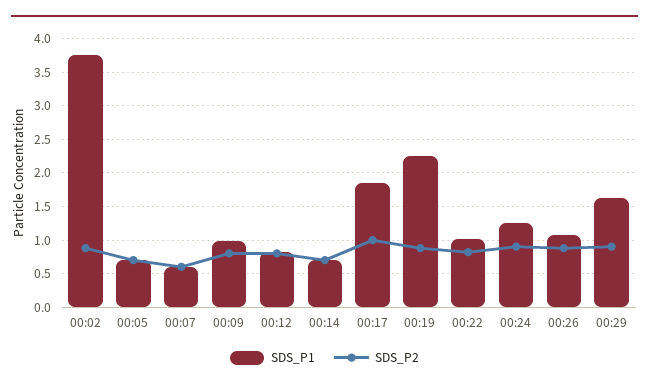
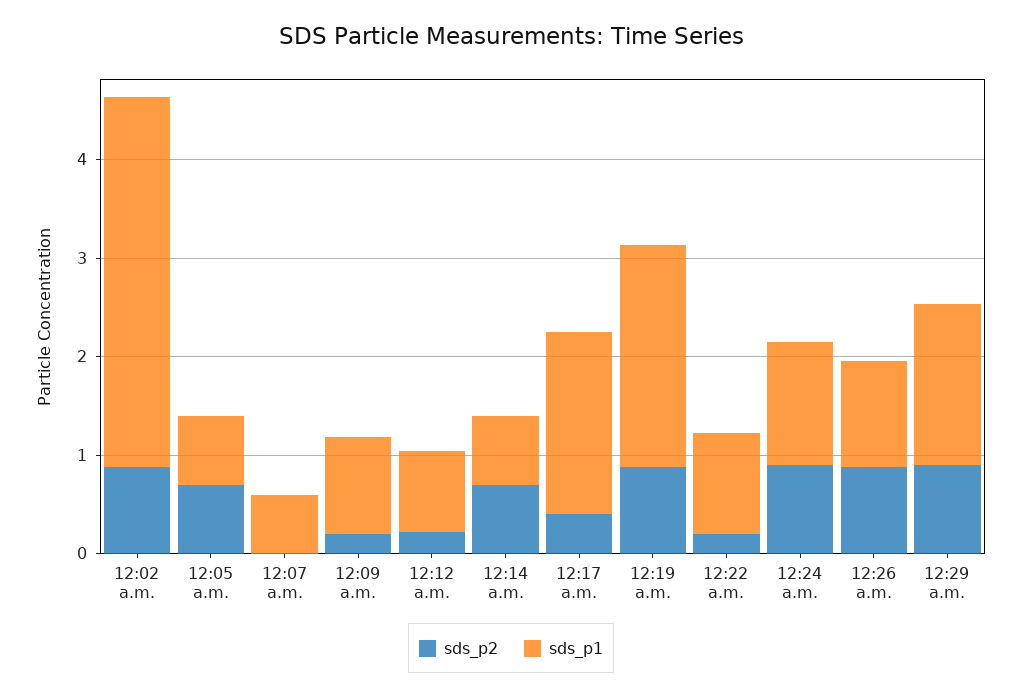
  {
    "SDS_P1": {
      "00:02": 3.8,
      "00:05": 0.7,
      "00:07": 0.6,
      "00:09": 1,
      "00:12": 0.8,
      "00:14": 0.7,
      "00:17": 1.9,
      "00:19": 2.3,
      "00:22": 1,
      "00:24": 1.3,
      "00:26": 1.1,
      "00:29": 1.6
    },
    "SDS_P2": {
      "00:02": 0.9,
      "00:05": 0.7,
-     "00:07": 0.6,
+     "00:07": 0,
-     "00:09": 0.8,
+     "00:09": 0.2,
-     "00:12": 0.8,
+     "00:12": 0.2,
      "00:14": 0.7,
-     "00:17": 1,
+     "00:17": 0.4,
      "00:19": 0.9,
-     "00:22": 0.8,
+     "00:22": 0.2,
      "00:24": 0.9,
      "00:26": 0.9,
      "00:29": 0.9
    }
  }

